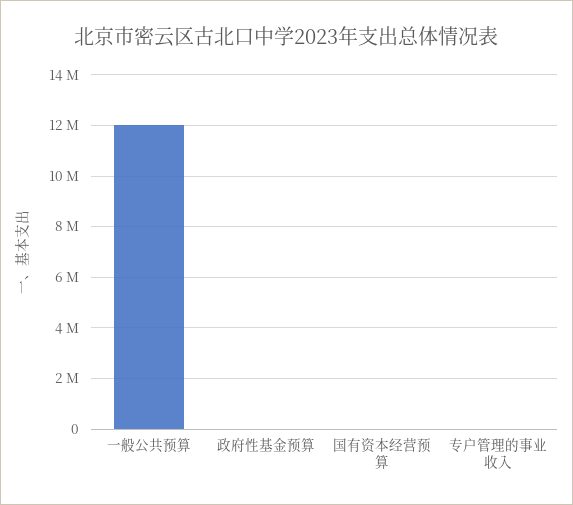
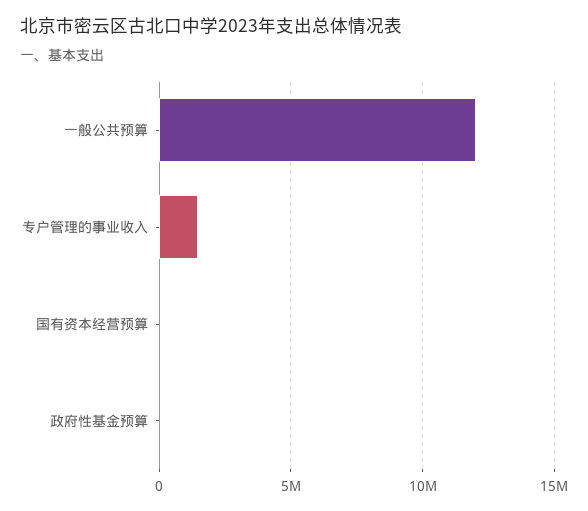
  {
    "一般公共预算": 12000000,
    "政府性基金预算": 0,
    "国有资本经营预算": 0,
-   "专户管理的事业收入": 0
+   "专户管理的事业收入": 1500000
  }

